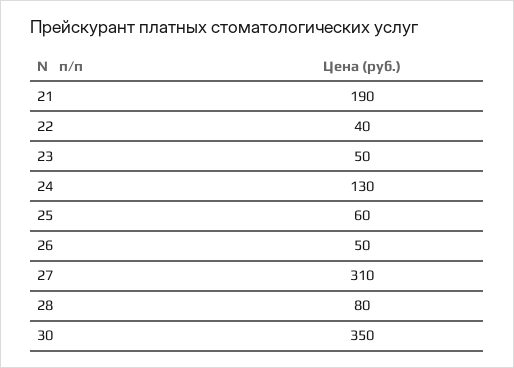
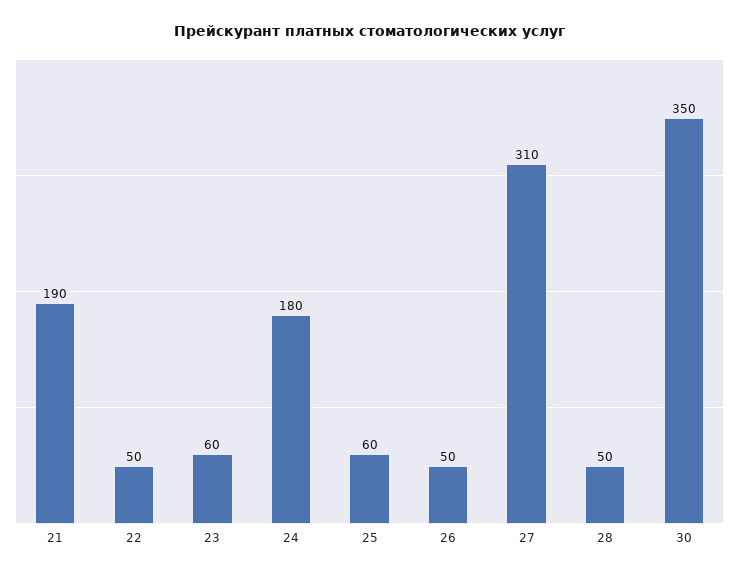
  {
    "21": 190,
-   "22": 40,
+   "22": 50,
-   "23": 50,
+   "23": 60,
-   "24": 130,
+   "24": 180,
    "25": 60,
    "26": 50,
    "27": 310,
-   "28": 80,
+   "28": 50,
    "30": 350
  }

